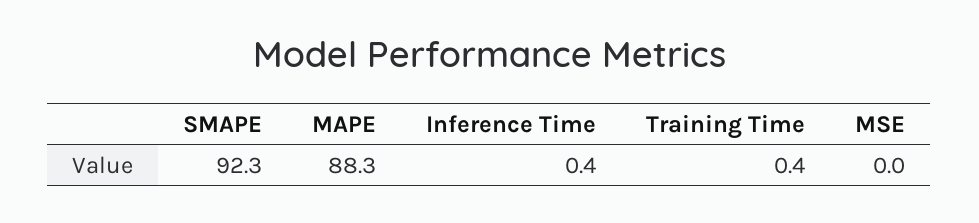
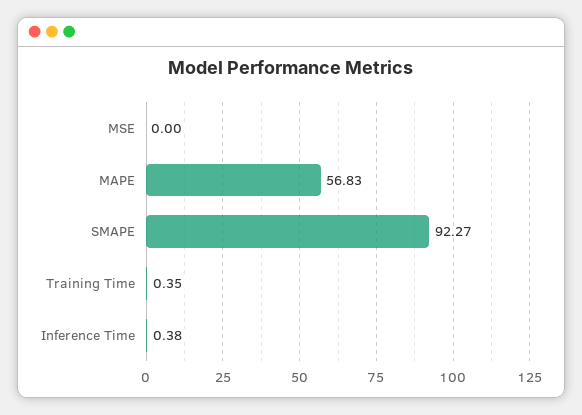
  {
    "SMAPE": 92.27,
-   "MAPE": 88.3,
+   "MAPE": 56.83,
    "Inference Time": 0.38,
    "Training Time": 0.35,
    "MSE": 0
  }

